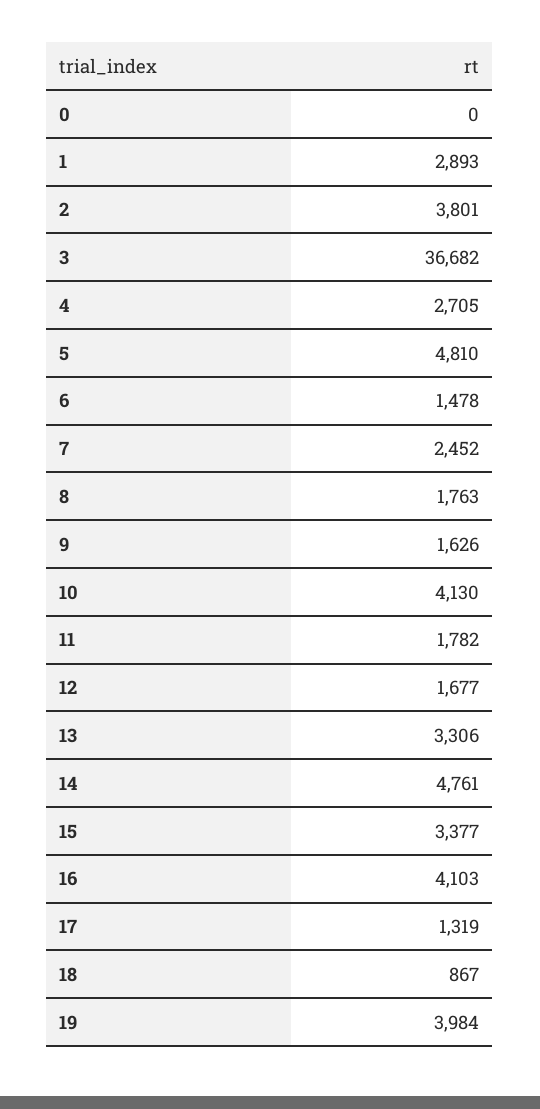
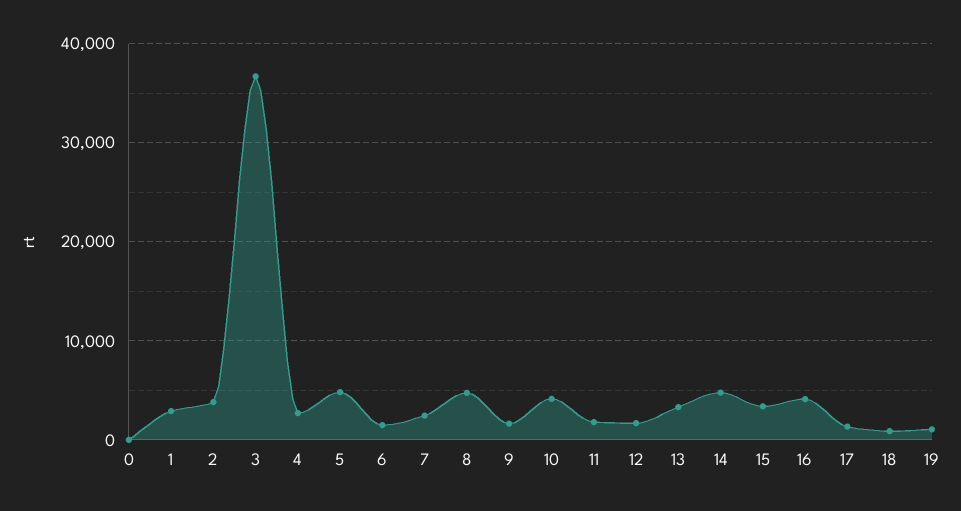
  {
    "0": 0,
    "1": 2893,
    "2": 3801,
    "3": 36682,
    "4": 2705,
    "5": 4810,
    "6": 1478,
    "7": 2452,
-   "8": 1763,
+   "8": 5000,
    "9": 1626,
    "10": 4130,
    "11": 1782,
    "12": 1677,
    "13": 3306,
    "14": 4761,
    "15": 3377,
    "16": 4103,
    "17": 1319,
    "18": 867,
-   "19": 3984
+   "19": 1000
  }

